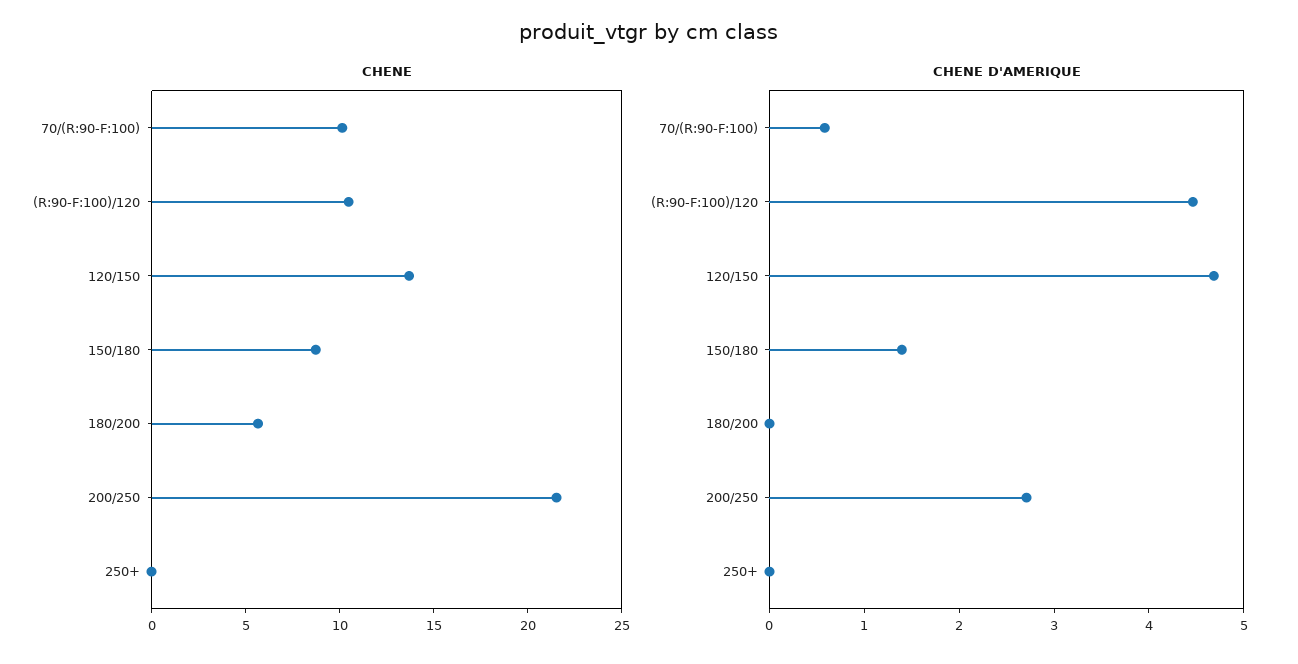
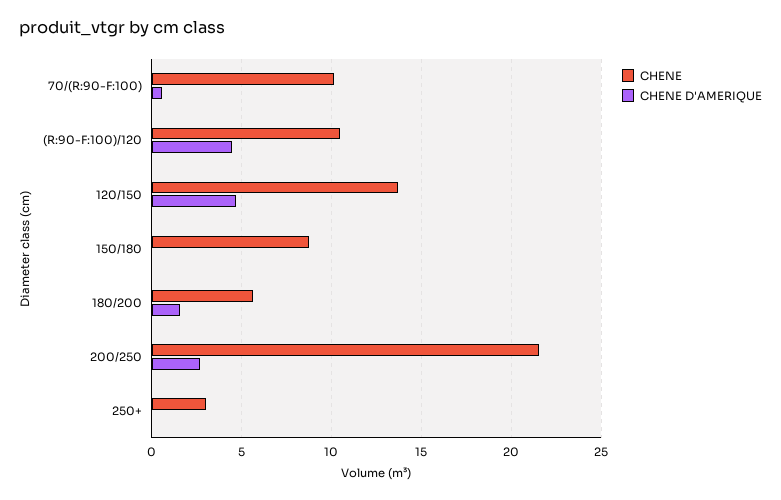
  {
    "CHENE": {
      "70/(R:90-F:100)": 10,
      "(R:90-F:100)/120": 10.5,
      "120/150": 13.5,
      "150/180": 8.5,
      "180/200": 5.5,
      "200/250": 21.5,
-     "250+": 0
+     "250+": 3
    },
    "CHENE D'AMERIQUE": {
      "70/(R:90-F:100)": 0.6,
      "(R:90-F:100)/120": 4.4,
      "120/150": 4.6,
-     "150/180": 1.4,
+     "150/180": 0,
-     "180/200": 0,
+     "180/200": 1.5,
      "200/250": 2.8,
      "250+": 0
    }
  }

